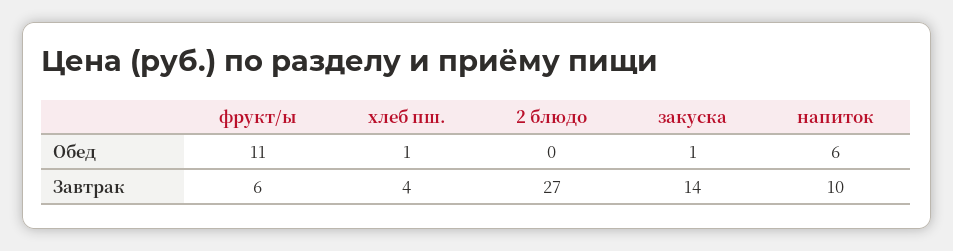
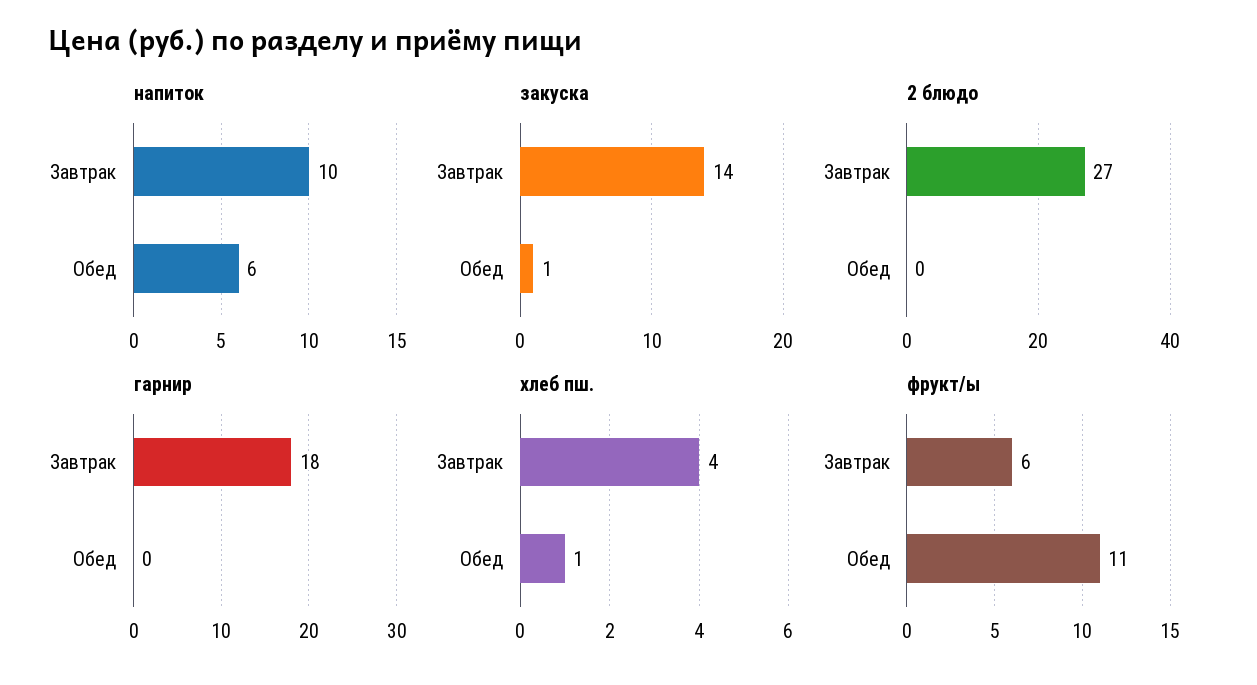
  {
    "фрукт/ы": {
      "Обед": 11,
      "Завтрак": 6
    },
    "хлеб пш.": {
      "Обед": 1,
      "Завтрак": 4
    },
    "2 блюдо": {
      "Обед": 0,
      "Завтрак": 27
    },
    "закуска": {
      "Обед": 1,
      "Завтрак": 14
    },
    "напиток": {
      "Обед": 6,
      "Завтрак": 10
-   }
+   },
+   "гарнир": {
+     "Завтрак": 18,
+     "Обед": 0
+   }
  }

